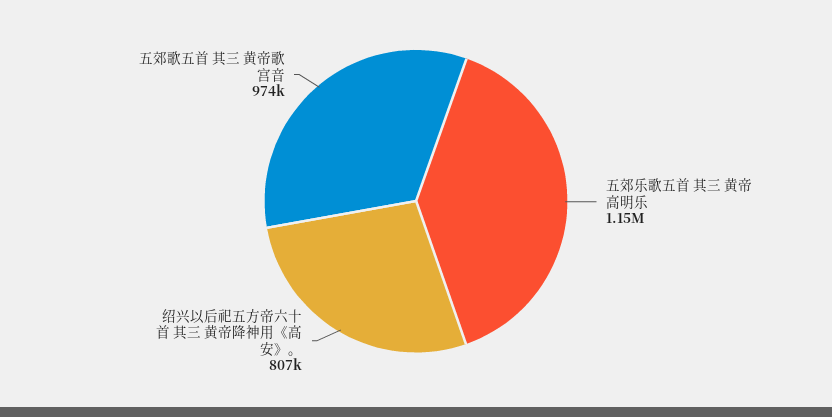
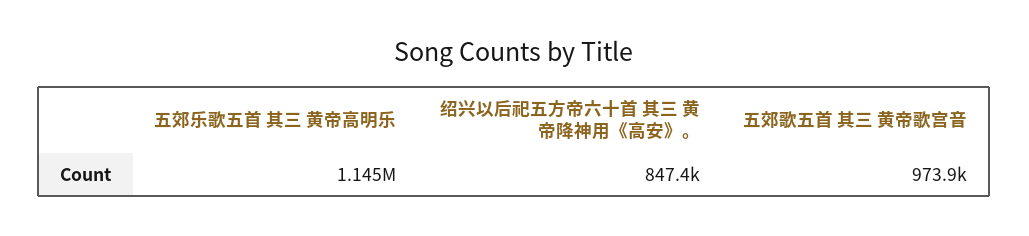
  {
    "五郊乐歌五首 其三 黄帝高明乐": 1145000,
-   "绍兴以后祀五方帝六十首 其三 黄帝降神用《高安》。": 807000,
+   "绍兴以后祀五方帝六十首 其三 黄帝降神用《高安》。": 847400,
    "五郊歌五首 其三 黄帝歌宫音": 973900
  }

